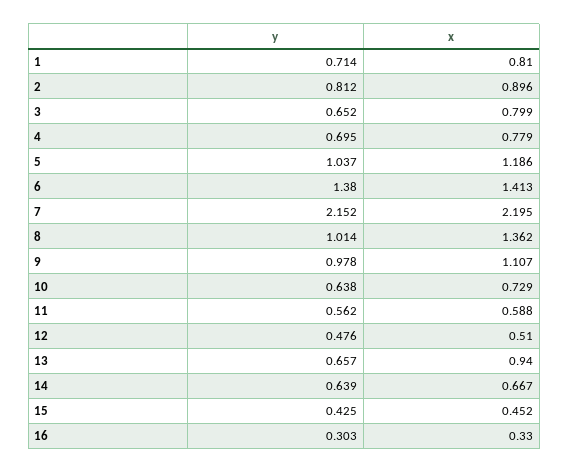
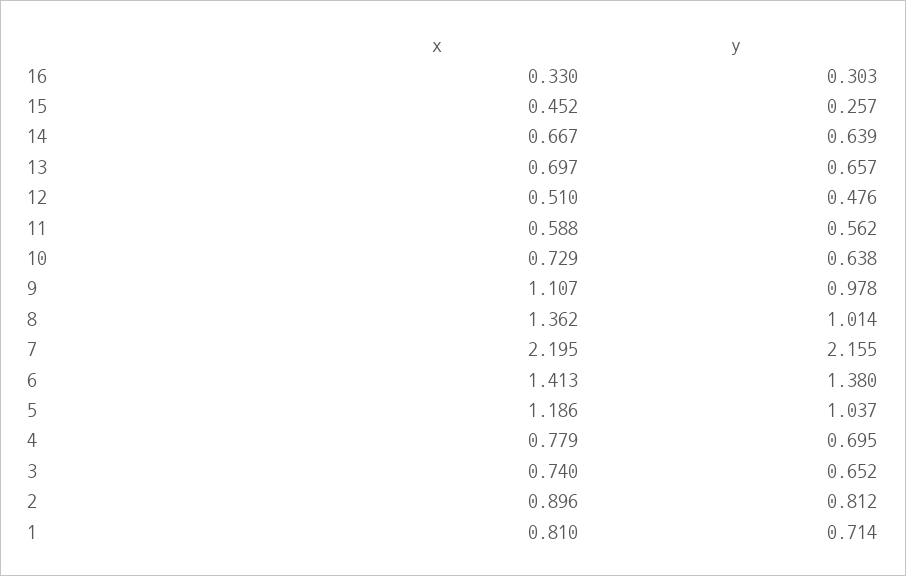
  {
    "y": {
      "1": 0.714,
      "2": 0.812,
      "3": 0.652,
      "4": 0.695,
      "5": 1.037,
      "6": 1.38,
-     "7": 2.152,
+     "7": 2.155,
      "8": 1.014,
      "9": 0.978,
      "10": 0.638,
      "11": 0.562,
      "12": 0.476,
      "13": 0.657,
      "14": 0.639,
-     "15": 0.425,
+     "15": 0.257,
      "16": 0.303
    },
    "x": {
      "1": 0.81,
      "2": 0.896,
-     "3": 0.799,
+     "3": 0.74,
      "4": 0.779,
      "5": 1.186,
      "6": 1.413,
      "7": 2.195,
      "8": 1.362,
      "9": 1.107,
      "10": 0.729,
      "11": 0.588,
      "12": 0.51,
-     "13": 0.94,
+     "13": 0.697,
      "14": 0.667,
      "15": 0.452,
      "16": 0.33
    }
  }

